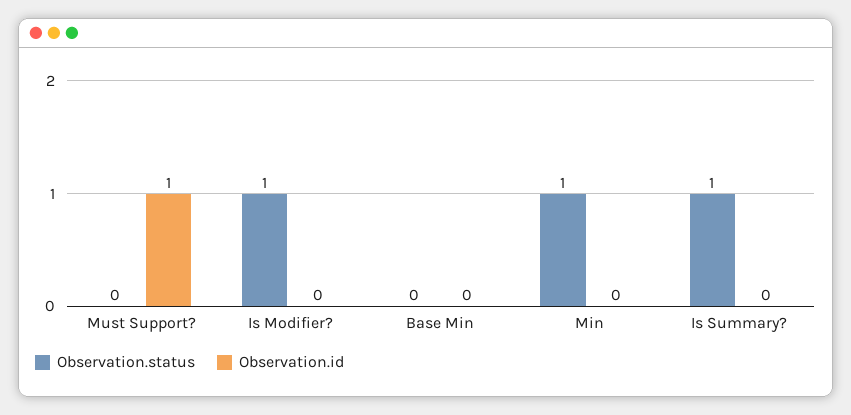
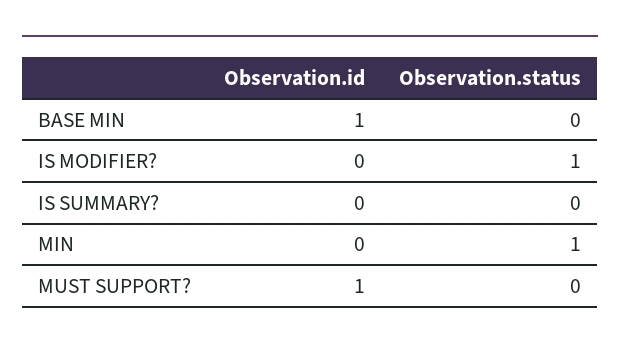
  {
    "Observation.status": {
      "Must Support?": 0,
      "Is Modifier?": 1,
      "Base Min": 0,
      "Min": 1,
-     "Is Summary?": 1
+     "Is Summary?": 0
    },
    "Observation.id": {
      "Must Support?": 1,
      "Is Modifier?": 0,
-     "Base Min": 0,
+     "Base Min": 1,
      "Min": 0,
      "Is Summary?": 0
    }
  }

